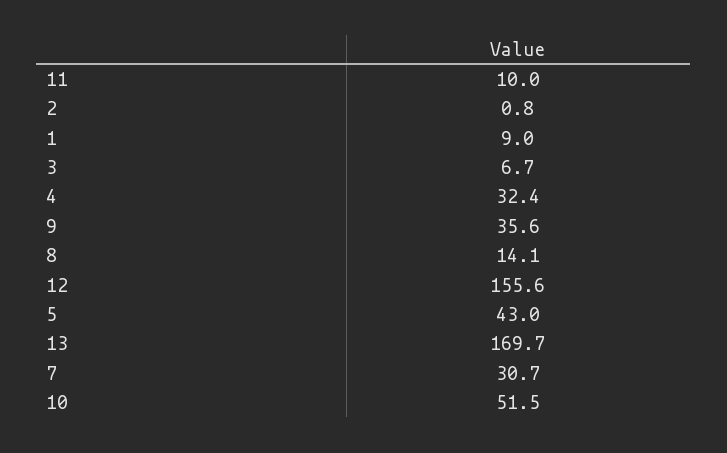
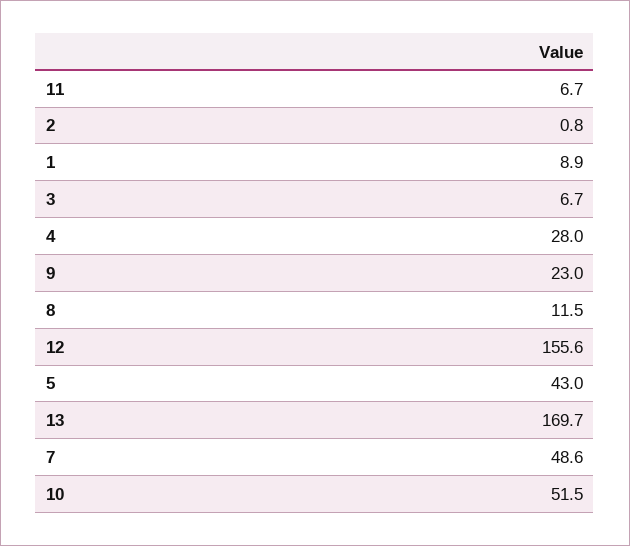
  {
-   "11": 10,
+   "11": 6.7,
    "2": 0.8,
-   "1": 9,
+   "1": 8.9,
    "3": 6.7,
-   "4": 32.4,
+   "4": 28,
-   "9": 35.6,
+   "9": 23,
-   "8": 14.1,
+   "8": 11.5,
    "12": 155.6,
    "5": 43,
    "13": 169.7,
-   "7": 30.7,
+   "7": 48.6,
    "10": 51.5
  }

